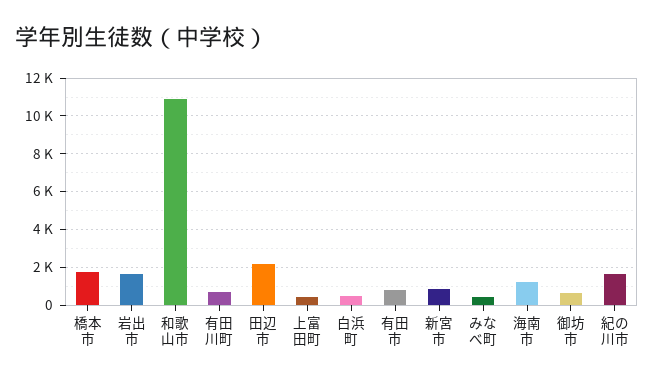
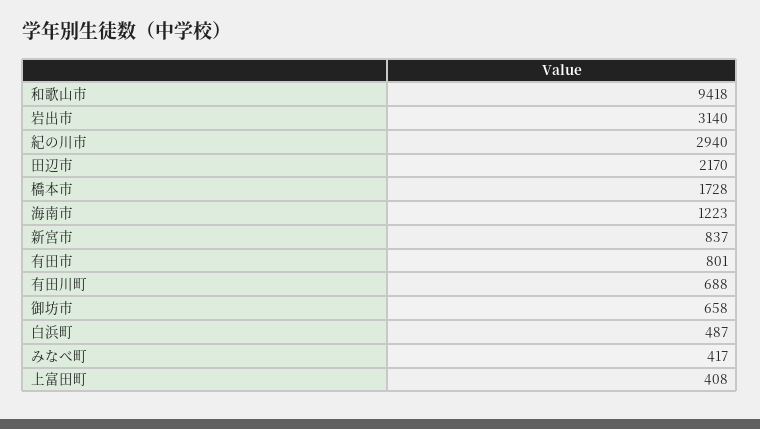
  {
    "橋本市": 1728,
-   "岩出市": 1500,
+   "岩出市": 3140,
-   "和歌山市": 11000,
+   "和歌山市": 9418,
    "有田川町": 688,
    "田辺市": 2170,
    "上富田町": 408,
    "白浜町": 487,
    "有田市": 801,
    "新宮市": 837,
    "みなべ町": 417,
    "海南市": 1223,
    "御坊市": 658,
-   "紀の川市": 1500
+   "紀の川市": 2940
  }

